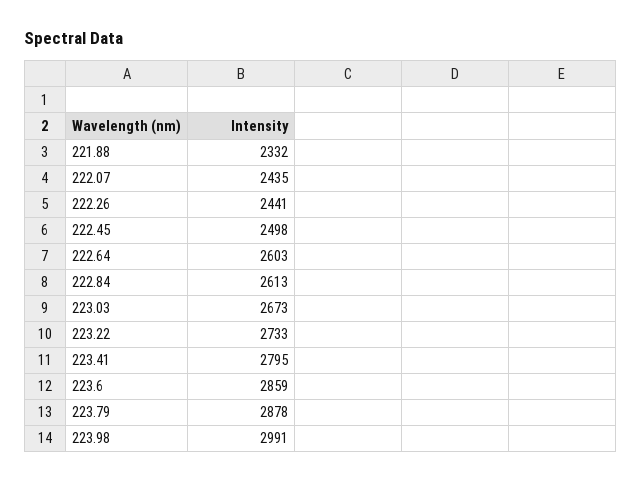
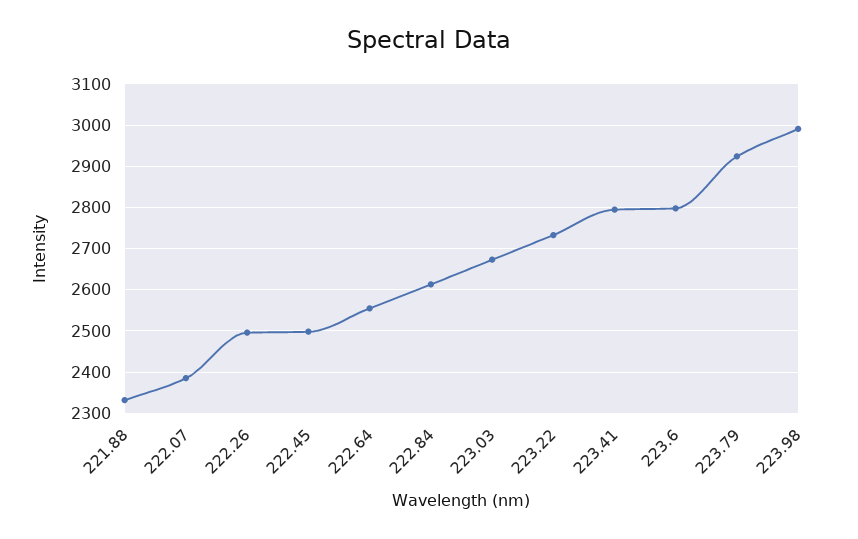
  {
    "221.88": 2332,
-   "222.07": 2435,
+   "222.07": 2380,
-   "222.26": 2441,
+   "222.26": 2500,
    "222.45": 2498,
-   "222.64": 2603,
+   "222.64": 2560,
    "222.84": 2613,
    "223.03": 2673,
    "223.22": 2733,
    "223.41": 2795,
-   "223.6": 2859,
+   "223.6": 2800,
-   "223.79": 2878,
+   "223.79": 2920,
    "223.98": 2991
  }

